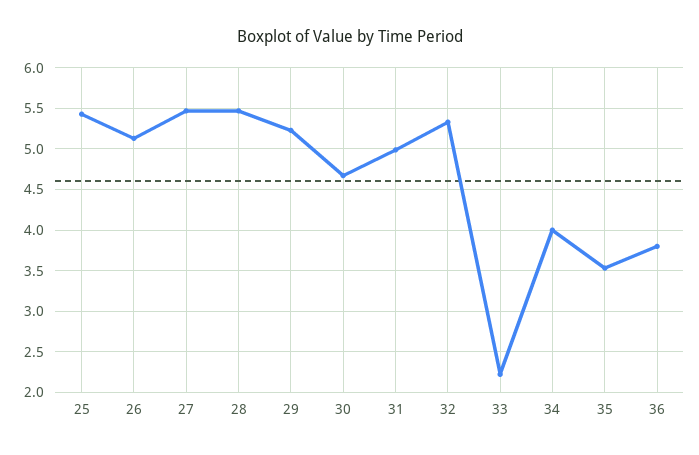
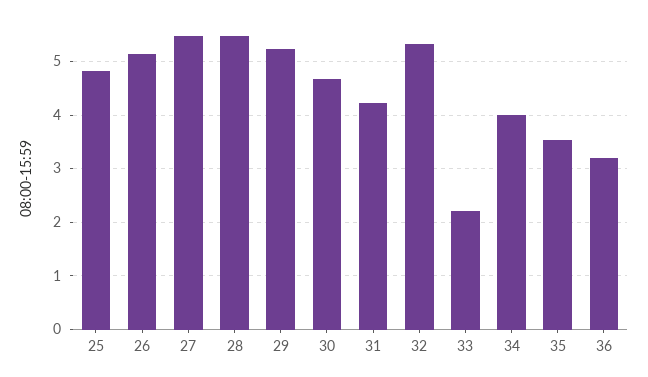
  {
-   "25": 5.4,
+   "25": 4.8,
    "26": 5.1,
    "27": 5.5,
    "28": 5.5,
    "29": 5.2,
    "30": 4.7,
-   "31": 5,
+   "31": 4.2,
    "32": 5.3,
    "33": 2.2,
    "34": 4,
    "35": 3.5,
-   "36": 3.8
+   "36": 3.2
  }

